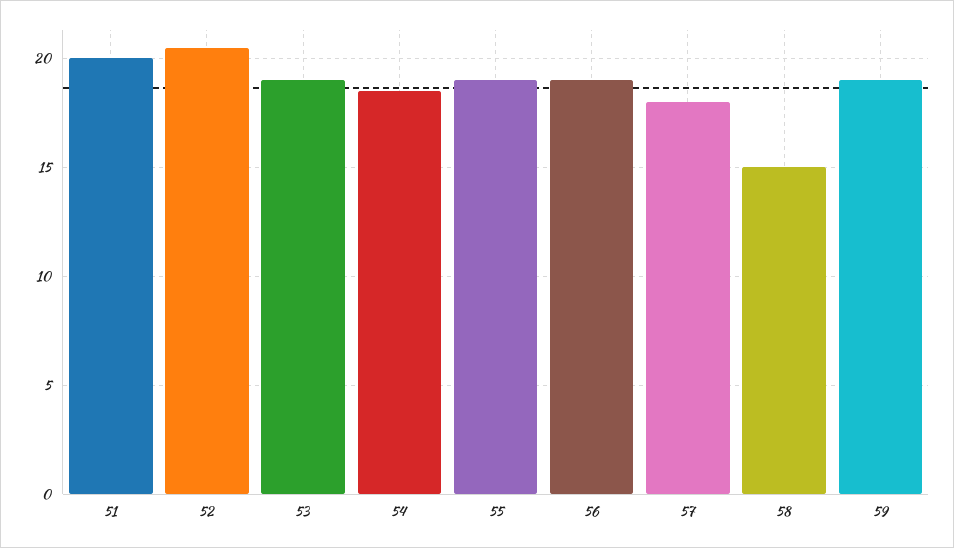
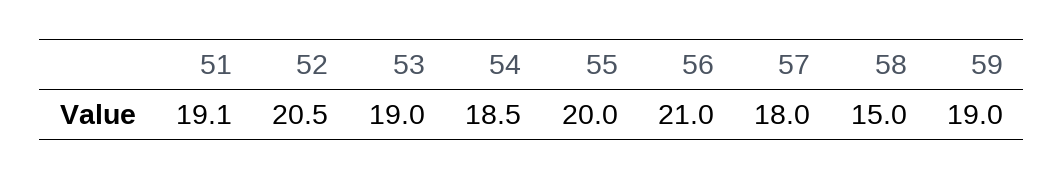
  {
-   "51": 20,
+   "51": 19.1,
    "52": 20.5,
    "53": 19,
    "54": 18.5,
-   "55": 19,
+   "55": 20,
-   "56": 19,
+   "56": 21,
    "57": 18,
    "58": 15,
    "59": 19
  }

